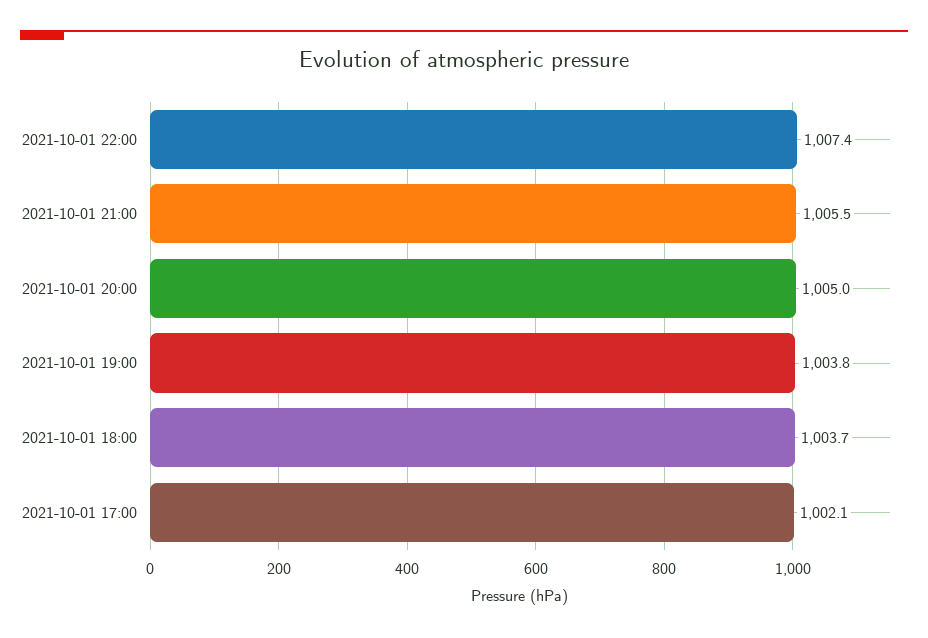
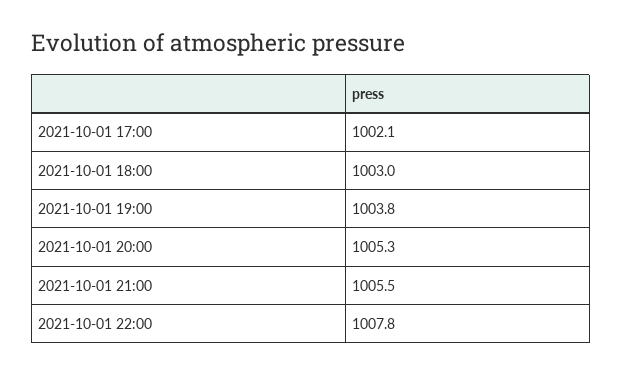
  {
-   "2021-10-01 22:00": 1007.4,
+   "2021-10-01 22:00": 1007.8,
    "2021-10-01 21:00": 1005.5,
-   "2021-10-01 20:00": 1005,
+   "2021-10-01 20:00": 1005.3,
    "2021-10-01 19:00": 1003.8,
-   "2021-10-01 18:00": 1003.7,
+   "2021-10-01 18:00": 1003,
    "2021-10-01 17:00": 1002.1
  }

